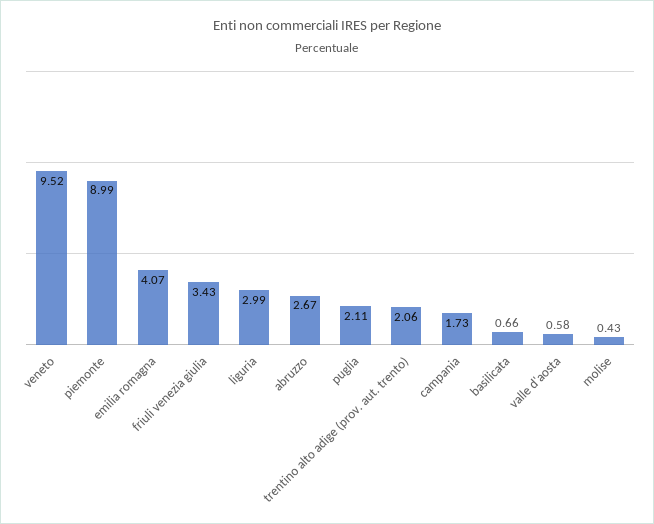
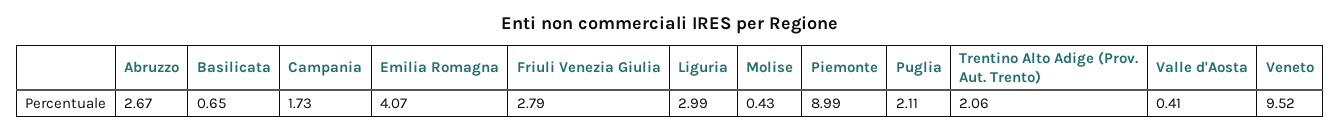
  {
    "veneto": 9.52,
    "piemonte": 8.99,
    "emilia romagna": 4.07,
-   "friuli venezia giulia": 3.43,
+   "friuli venezia giulia": 2.79,
    "liguria": 2.99,
    "abruzzo": 2.67,
    "puglia": 2.11,
    "trentino alto adige (prov. aut. trento)": 2.06,
    "campania": 1.73,
-   "basilicata": 0.66,
+   "basilicata": 0.65,
-   "valle d'aosta": 0.58,
+   "valle d'aosta": 0.41,
    "molise": 0.43
  }

